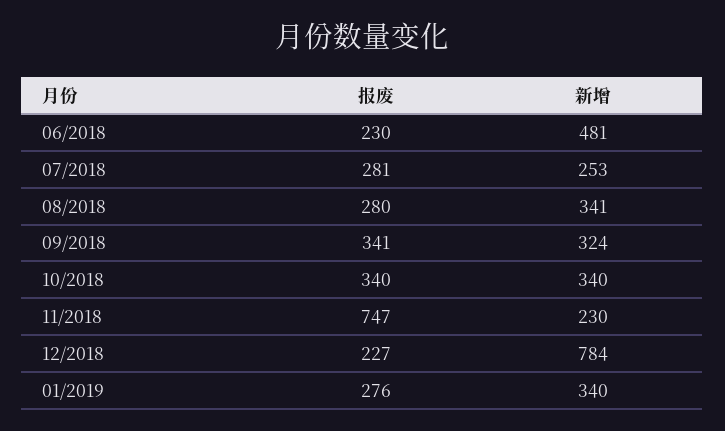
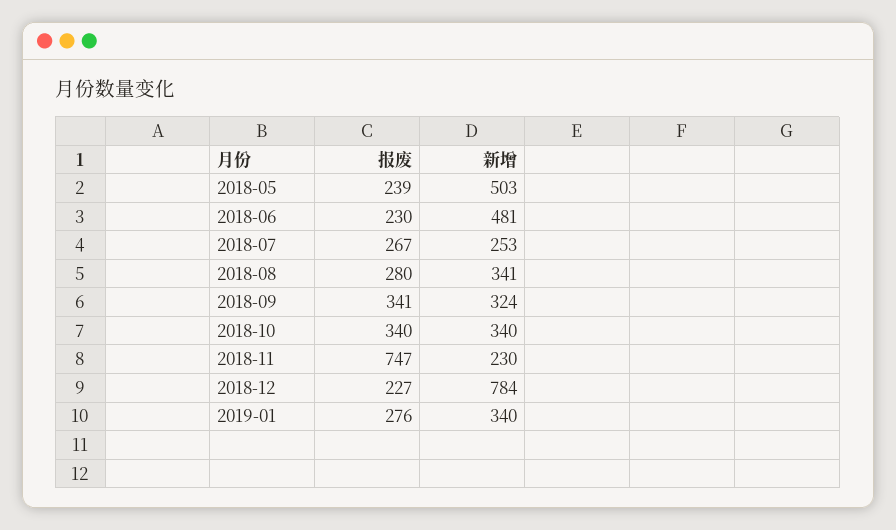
  {
    "报废": {
      "06/2018": 230,
-     "07/2018": 281,
+     "07/2018": 267,
      "08/2018": 280,
      "09/2018": 341,
      "10/2018": 340,
      "11/2018": 747,
      "12/2018": 227,
-     "01/2019": 276
+     "01/2019": 276,
+     "2018-05": 239
    },
    "新增": {
      "06/2018": 481,
      "07/2018": 253,
      "08/2018": 341,
      "09/2018": 324,
      "10/2018": 340,
      "11/2018": 230,
      "12/2018": 784,
-     "01/2019": 340
+     "01/2019": 340,
+     "2018-05": 503
    }
  }

